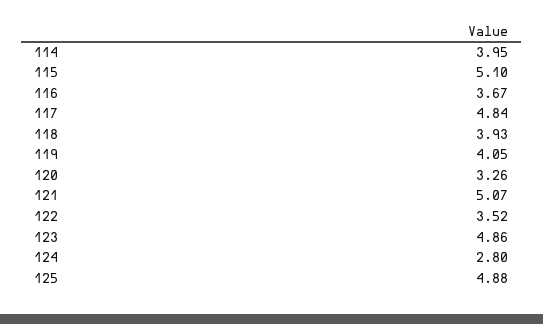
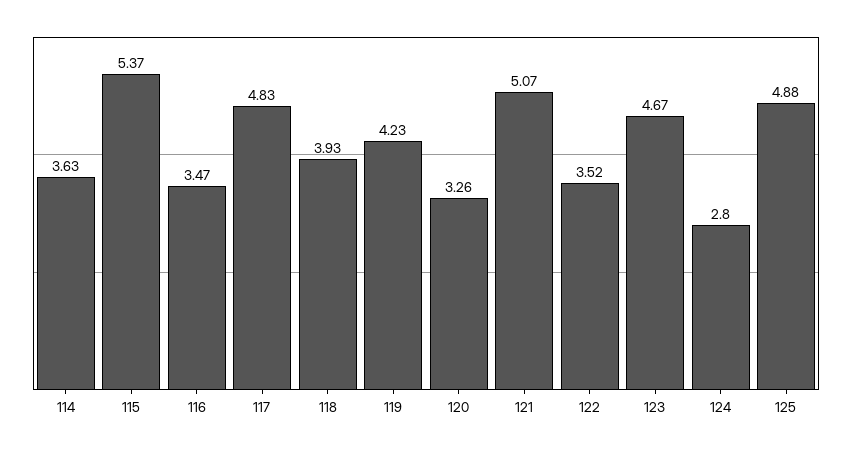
  {
-   "114": 3.95,
+   "114": 3.63,
-   "115": 5.1,
+   "115": 5.37,
-   "116": 3.67,
+   "116": 3.47,
-   "117": 4.84,
+   "117": 4.83,
    "118": 3.93,
-   "119": 4.05,
+   "119": 4.23,
    "120": 3.26,
    "121": 5.07,
    "122": 3.52,
-   "123": 4.86,
+   "123": 4.67,
    "124": 2.8,
    "125": 4.88
  }

